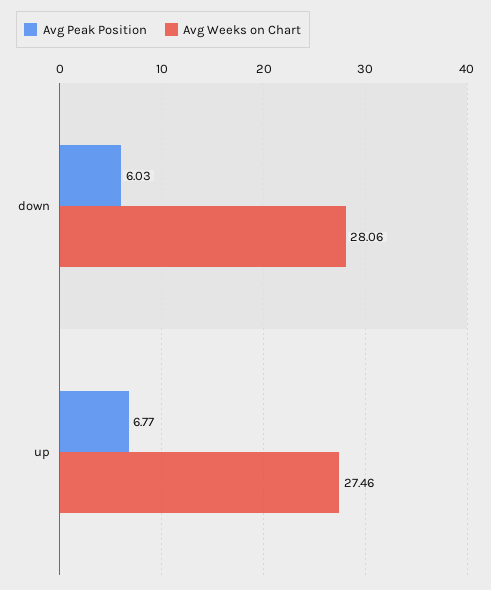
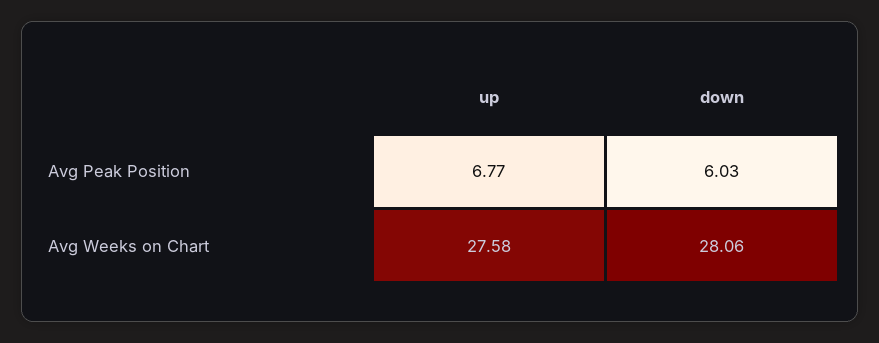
  {
    "Avg Peak Position": {
      "down": 6.03,
      "up": 6.77
    },
    "Avg Weeks on Chart": {
      "down": 28.06,
-     "up": 27.46
+     "up": 27.58
    }
  }

